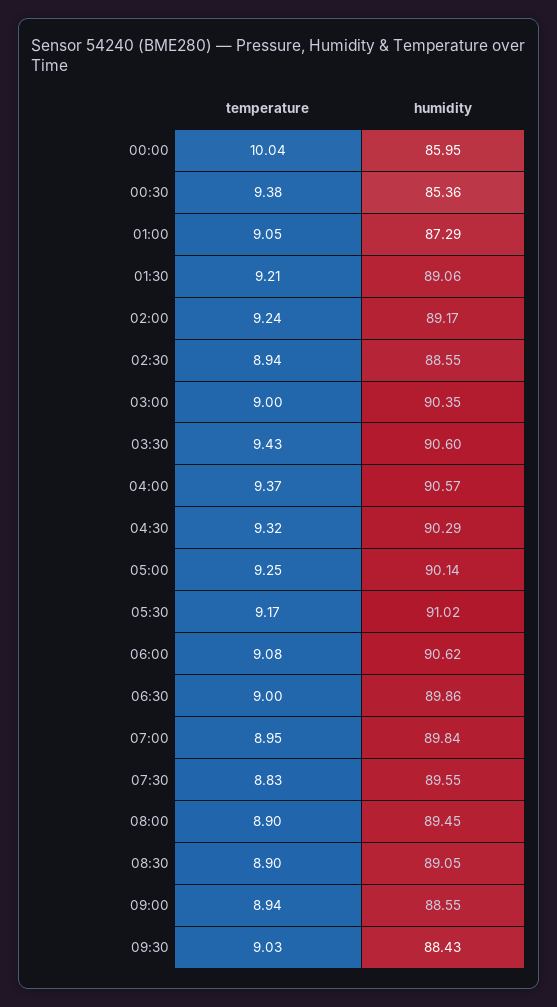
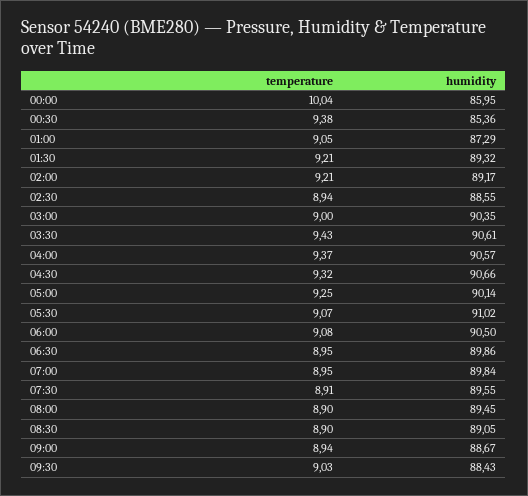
  {
    "temperature": {
      "00:00": 10.04,
      "00:30": 9.38,
      "01:00": 9.05,
      "01:30": 9.21,
-     "02:00": 9.24,
+     "02:00": 9.21,
      "02:30": 8.94,
      "03:00": 9,
      "03:30": 9.43,
      "04:00": 9.37,
      "04:30": 9.32,
      "05:00": 9.25,
-     "05:30": 9.17,
+     "05:30": 9.07,
      "06:00": 9.08,
-     "06:30": 9,
+     "06:30": 8.95,
      "07:00": 8.95,
-     "07:30": 8.83,
+     "07:30": 8.91,
      "08:00": 8.9,
      "08:30": 8.9,
      "09:00": 8.94,
      "09:30": 9.03
    },
    "humidity": {
      "00:00": 85.95,
      "00:30": 85.36,
      "01:00": 87.29,
-     "01:30": 89.06,
+     "01:30": 89.32,
      "02:00": 89.17,
      "02:30": 88.55,
      "03:00": 90.35,
-     "03:30": 90.6,
+     "03:30": 90.61,
      "04:00": 90.57,
-     "04:30": 90.29,
+     "04:30": 90.66,
      "05:00": 90.14,
      "05:30": 91.02,
-     "06:00": 90.62,
+     "06:00": 90.5,
      "06:30": 89.86,
      "07:00": 89.84,
      "07:30": 89.55,
      "08:00": 89.45,
      "08:30": 89.05,
-     "09:00": 88.55,
+     "09:00": 88.67,
      "09:30": 88.43
    }
  }

